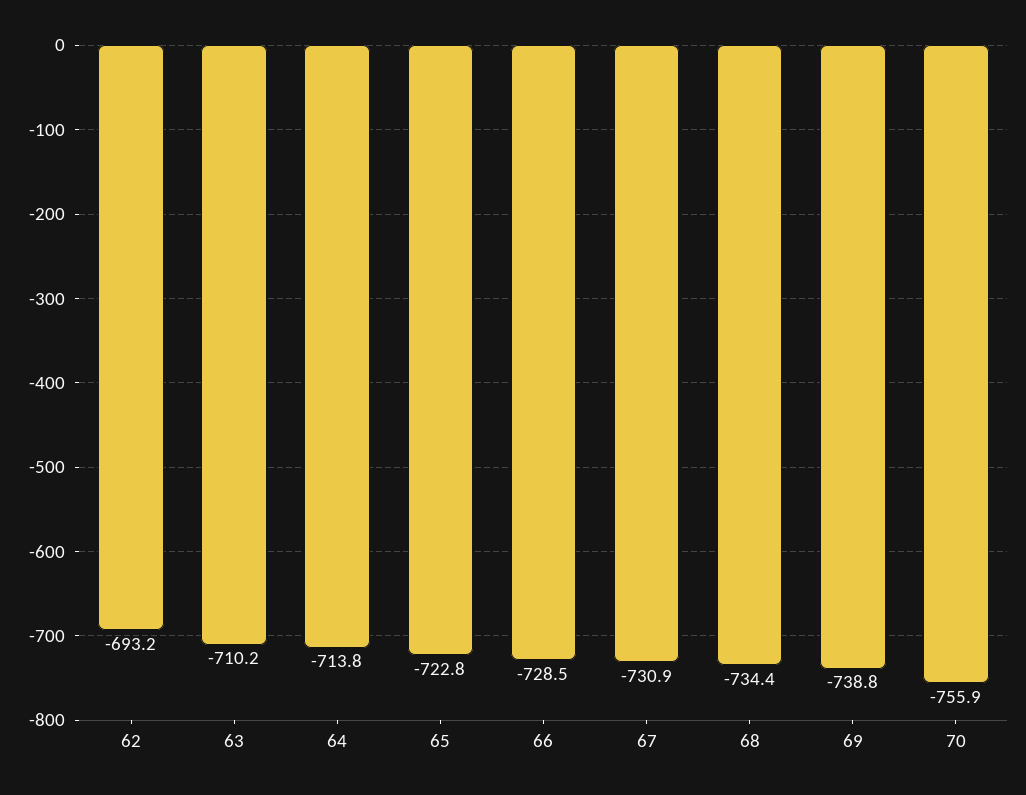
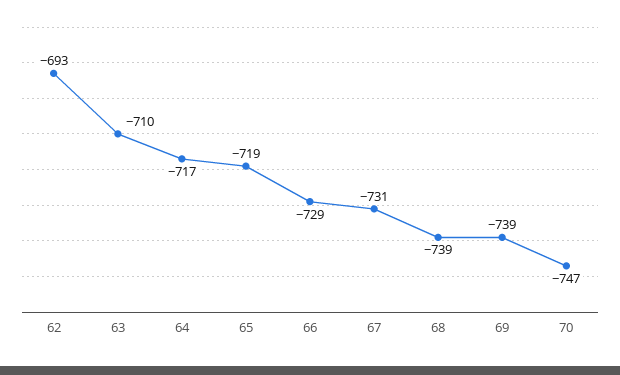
  {
    "62": -693.2,
    "63": -710.2,
-   "64": -713.8,
+   "64": -717,
-   "65": -722.8,
+   "65": -719,
    "66": -728.5,
    "67": -730.9,
-   "68": -734.4,
+   "68": -739,
    "69": -738.8,
-   "70": -755.9
+   "70": -747
  }

